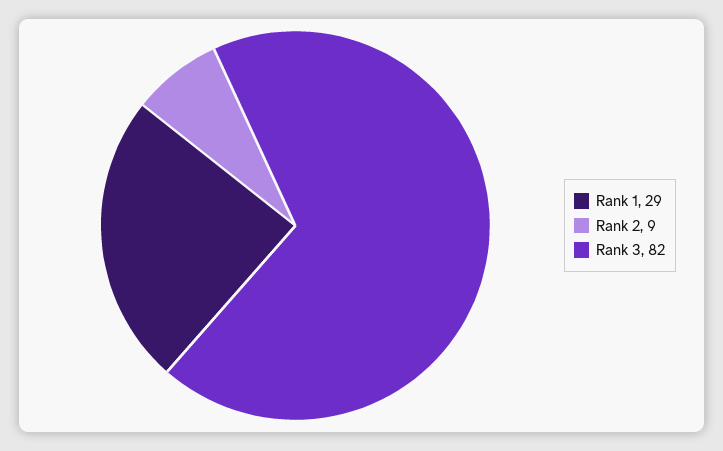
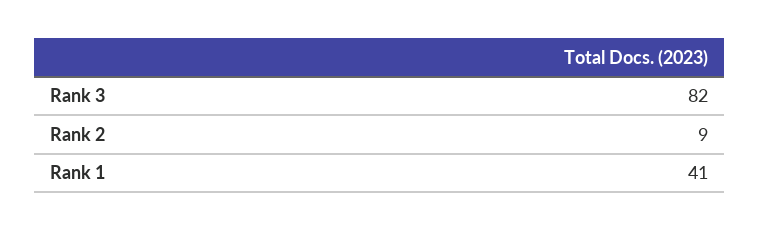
  {
-   "Rank 1": 29,
+   "Rank 1": 41,
    "Rank 2": 9,
    "Rank 3": 82
  }

